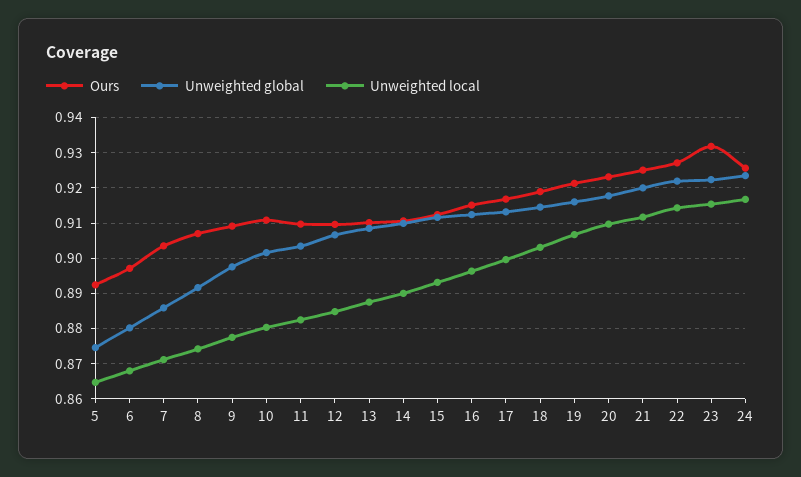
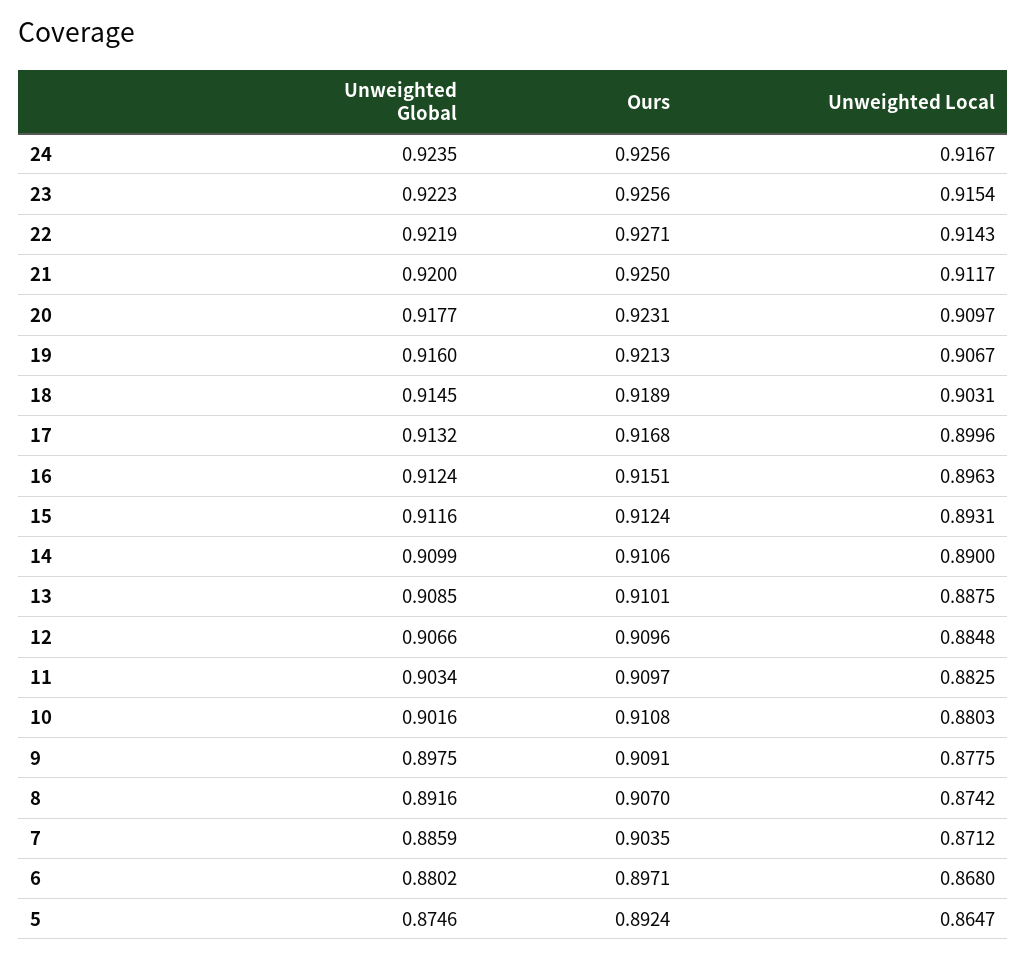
  {
    "Ours": {
      "5": 0.8924,
      "6": 0.8971,
      "7": 0.9035,
      "8": 0.907,
      "9": 0.9091,
      "10": 0.9108,
      "11": 0.9097,
      "12": 0.9096,
      "13": 0.9101,
      "14": 0.9106,
      "15": 0.9124,
      "16": 0.9151,
      "17": 0.9168,
      "18": 0.9189,
      "19": 0.9213,
      "20": 0.9231,
      "21": 0.925,
      "22": 0.9271,
-     "23": 0.932,
+     "23": 0.9256,
      "24": 0.9256
    },
    "Unweighted global": {
      "5": 0.8746,
      "6": 0.8802,
      "7": 0.8859,
      "8": 0.8916,
      "9": 0.8975,
      "10": 0.9016,
      "11": 0.9034,
      "12": 0.9066,
      "13": 0.9085,
      "14": 0.9099,
      "15": 0.9116,
      "16": 0.9124,
      "17": 0.9132,
      "18": 0.9145,
      "19": 0.916,
      "20": 0.9177,
      "21": 0.92,
      "22": 0.9219,
      "23": 0.9223,
      "24": 0.9235
    },
    "Unweighted local": {
      "5": 0.8647,
      "6": 0.868,
      "7": 0.8712,
      "8": 0.8742,
      "9": 0.8775,
      "10": 0.8803,
      "11": 0.8825,
      "12": 0.8848,
      "13": 0.8875,
      "14": 0.89,
      "15": 0.8931,
      "16": 0.8963,
      "17": 0.8996,
      "18": 0.9031,
      "19": 0.9067,
      "20": 0.9097,
      "21": 0.9117,
      "22": 0.9143,
      "23": 0.9154,
      "24": 0.9167
    }
  }

